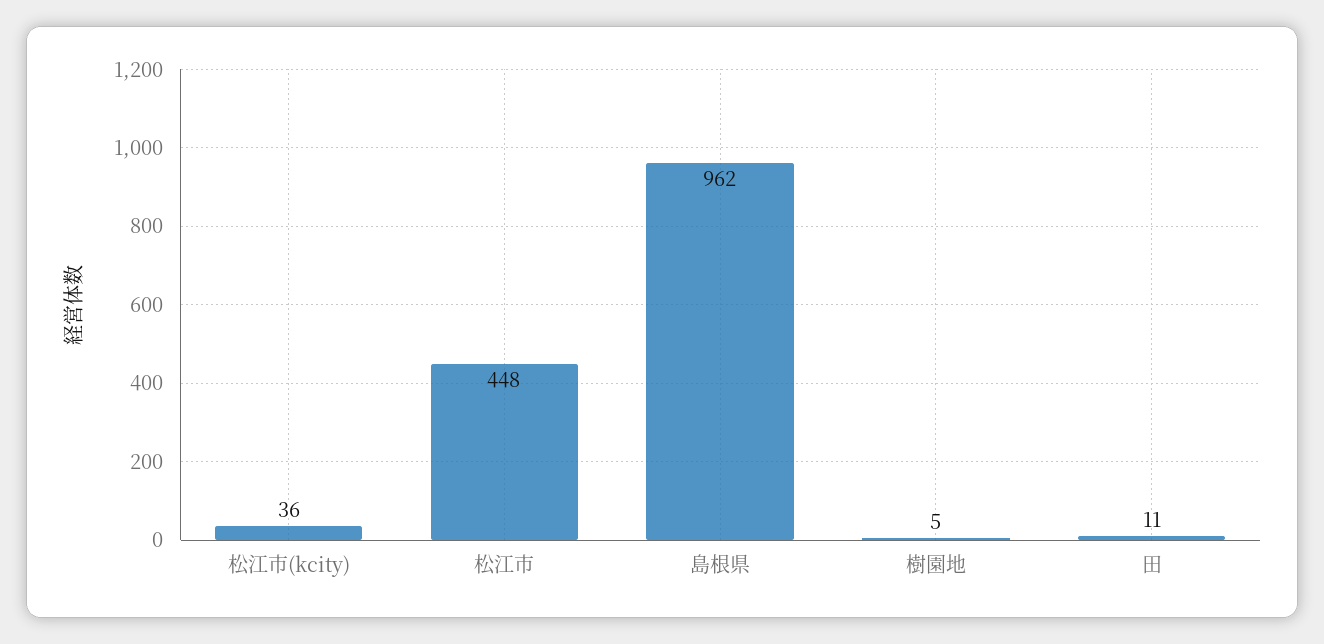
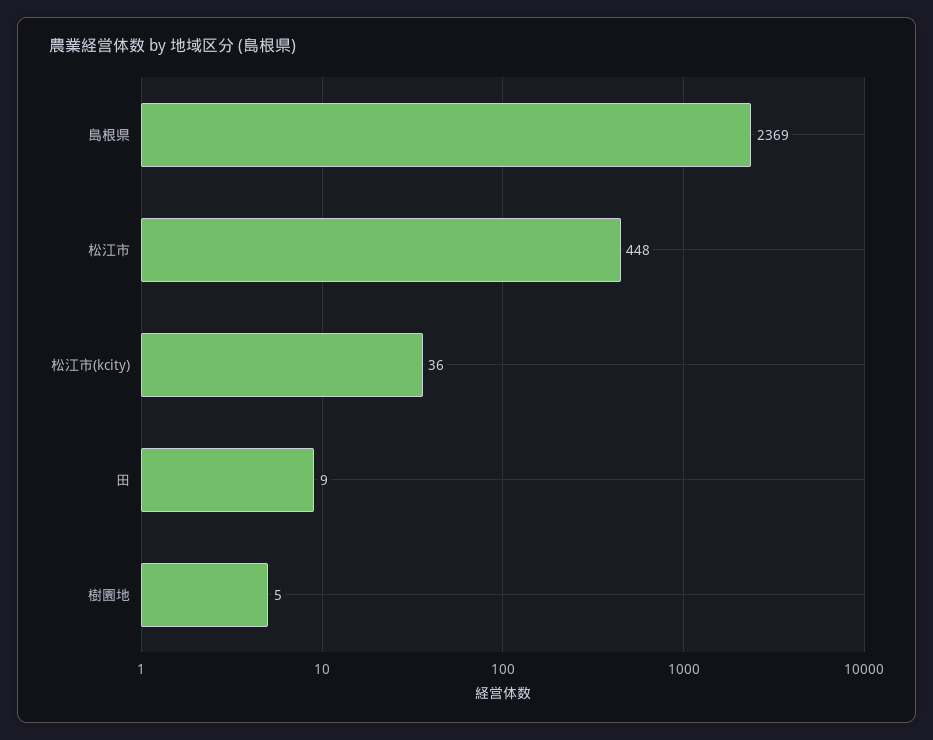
  {
    "松江市(kcity)": 36,
    "松江市": 448,
-   "島根県": 962,
+   "島根県": 2369,
    "樹園地": 5,
-   "田": 11
+   "田": 9
  }

